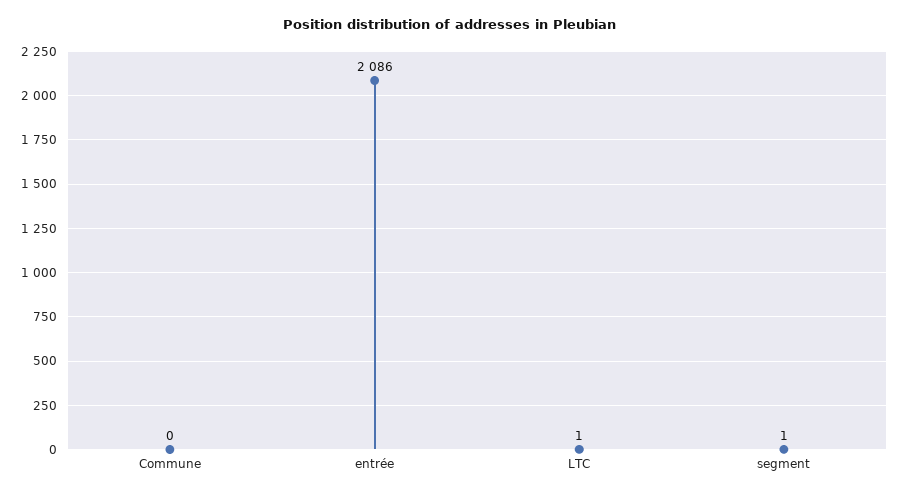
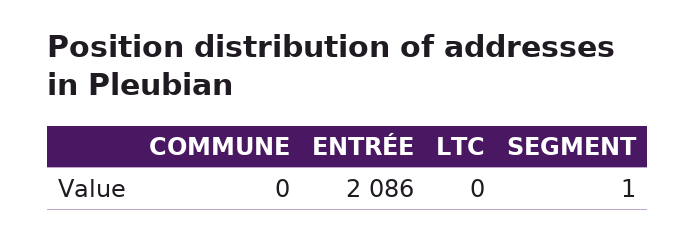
  {
    "Commune": 0,
    "entrée": 2086,
-   "LTC": 1,
+   "LTC": 0,
    "segment": 1
  }

